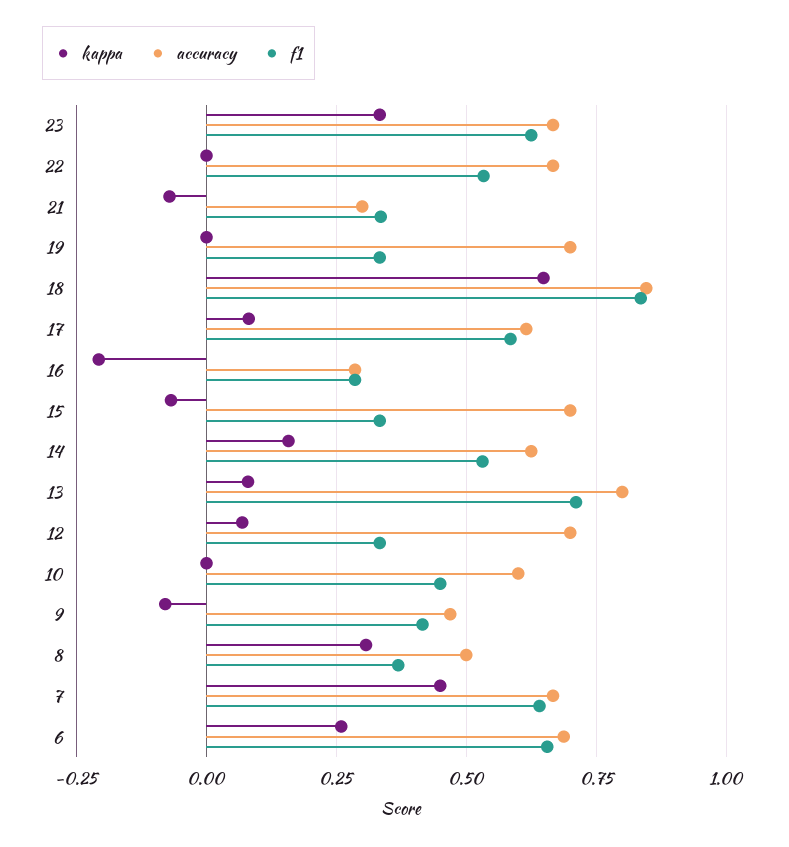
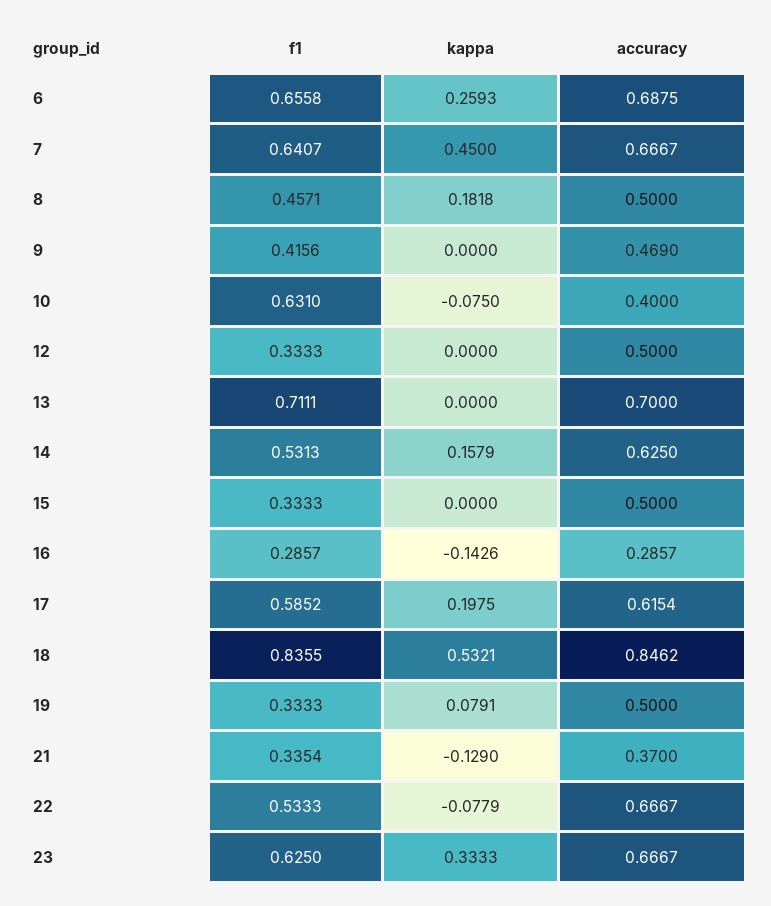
  {
    "kappa": {
      "23": 0.3333,
-     "22": 0,
+     "22": -0.0779,
-     "21": -0.075,
+     "21": -0.129,
-     "19": 0,
+     "19": 0.0791,
-     "18": 0.65,
+     "18": 0.5321,
-     "17": 0.075,
+     "17": 0.1975,
-     "16": -0.2,
+     "16": -0.1426,
-     "15": -0.075,
+     "15": 0,
      "14": 0.1579,
-     "13": 0.075,
+     "13": 0,
-     "12": 0.075,
+     "12": 0,
-     "10": 0,
+     "10": -0.075,
-     "9": -0.075,
+     "9": 0,
-     "8": 0.3,
+     "8": 0.1818,
      "7": 0.45,
      "6": 0.2593
    },
    "accuracy": {
      "23": 0.6667,
      "22": 0.6667,
-     "21": 0.3,
+     "21": 0.37,
-     "19": 0.7,
+     "19": 0.5,
      "18": 0.8462,
      "17": 0.6154,
      "16": 0.2857,
-     "15": 0.7,
+     "15": 0.5,
      "14": 0.625,
-     "13": 0.8,
+     "13": 0.7,
-     "12": 0.7,
+     "12": 0.5,
-     "10": 0.6,
+     "10": 0.4,
      "9": 0.469,
      "8": 0.5,
      "7": 0.6667,
      "6": 0.6875
    },
    "f1": {
      "23": 0.625,
      "22": 0.5333,
      "21": 0.3354,
      "19": 0.3333,
      "18": 0.8355,
      "17": 0.5852,
      "16": 0.2857,
      "15": 0.3333,
      "14": 0.5313,
      "13": 0.7111,
      "12": 0.3333,
-     "10": 0.45,
+     "10": 0.631,
      "9": 0.4156,
-     "8": 0.375,
+     "8": 0.4571,
      "7": 0.6407,
      "6": 0.6558
    }
  }

